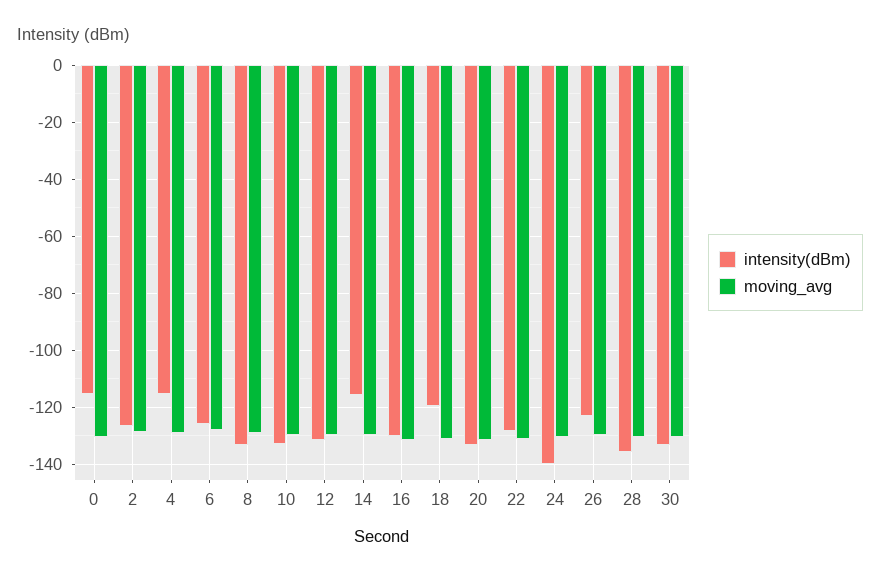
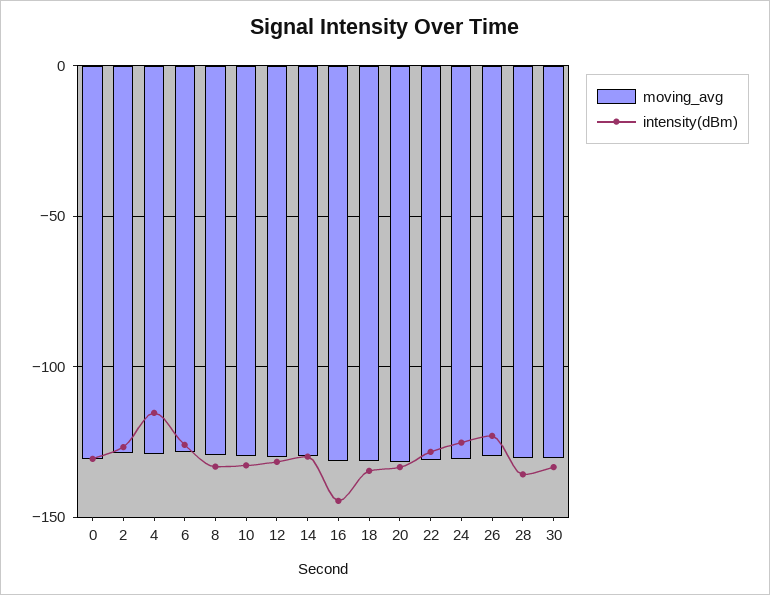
  {
    "intensity(dBm)": {
-     "0": -115,
+     "0": -130,
      "2": -127.5,
      "4": -115,
      "6": -125,
      "8": -132.5,
      "10": -132.5,
      "12": -132.5,
-     "14": -115,
+     "14": -130,
-     "16": -130,
+     "16": -145,
-     "18": -120,
+     "18": -135,
      "20": -132.5,
      "22": -127.5,
-     "24": -140,
+     "24": -125,
      "26": -122.5,
      "28": -135,
      "30": -132.5
    },
    "moving_avg": {
      "0": -130,
      "2": -127.5,
      "4": -130,
      "6": -127.5,
      "8": -130,
      "10": -130,
      "12": -130,
      "14": -130,
      "16": -132.5,
      "18": -132.5,
      "20": -132.5,
      "22": -130,
      "24": -130,
      "26": -130,
      "28": -130,
      "30": -130
    }
  }

